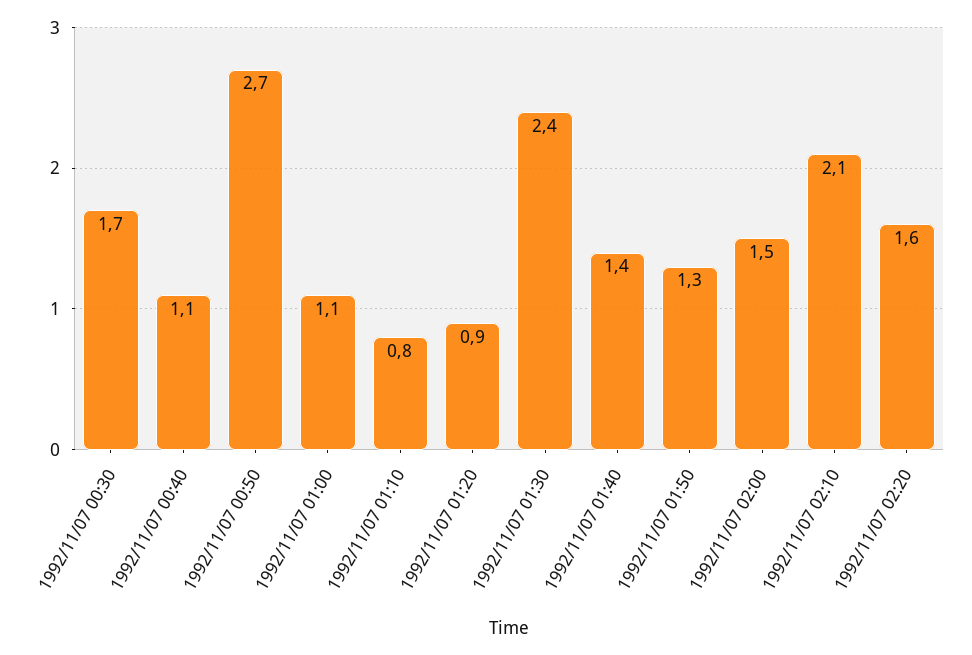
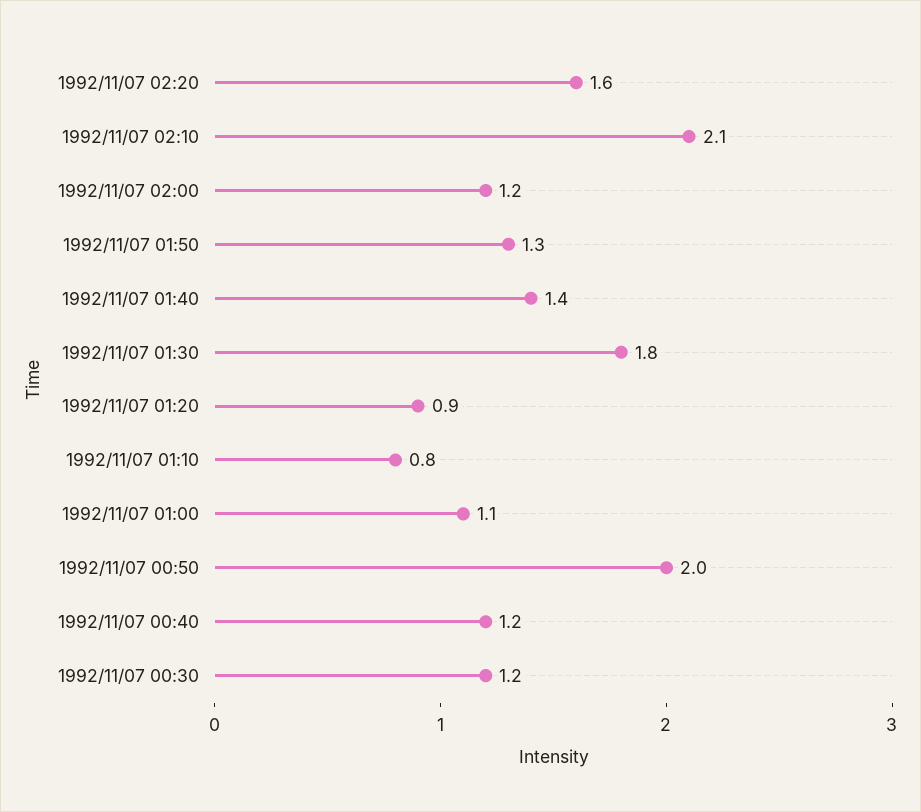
  {
-   "1992/11/07 00:30": 1.7,
+   "1992/11/07 00:30": 1.2,
-   "1992/11/07 00:40": 1.1,
+   "1992/11/07 00:40": 1.2,
-   "1992/11/07 00:50": 2.7,
+   "1992/11/07 00:50": 2,
    "1992/11/07 01:00": 1.1,
    "1992/11/07 01:10": 0.8,
    "1992/11/07 01:20": 0.9,
-   "1992/11/07 01:30": 2.4,
+   "1992/11/07 01:30": 1.8,
    "1992/11/07 01:40": 1.4,
    "1992/11/07 01:50": 1.3,
-   "1992/11/07 02:00": 1.5,
+   "1992/11/07 02:00": 1.2,
    "1992/11/07 02:10": 2.1,
    "1992/11/07 02:20": 1.6
  }

